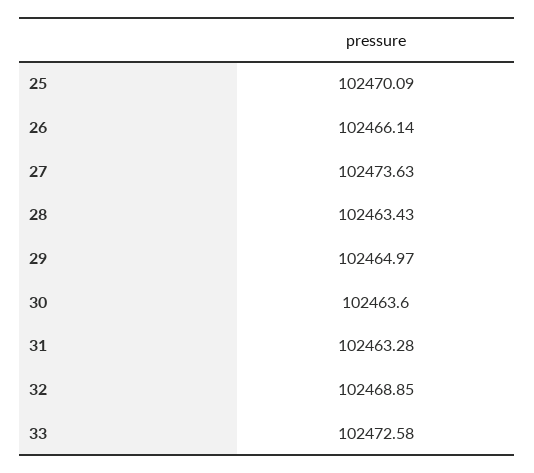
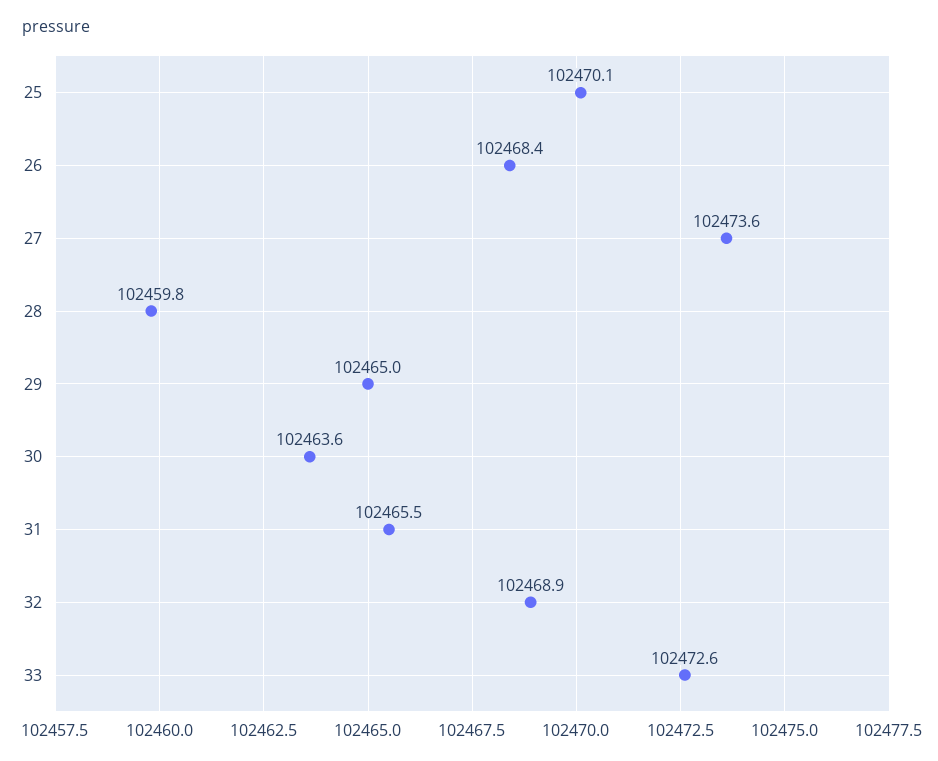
  {
    "25": 102470.09,
-   "26": 102466.14,
+   "26": 102468.4,
    "27": 102473.63,
-   "28": 102463.43,
+   "28": 102459.8,
    "29": 102464.97,
    "30": 102463.6,
-   "31": 102463.28,
+   "31": 102465.5,
    "32": 102468.85,
    "33": 102472.58
  }

